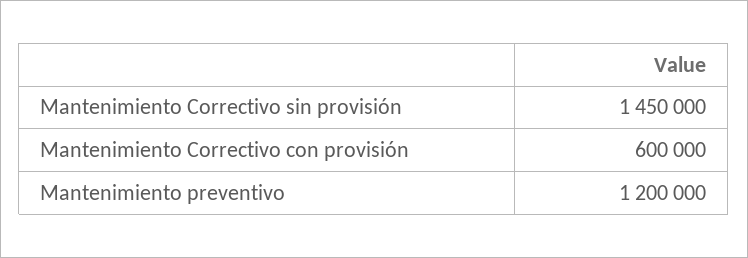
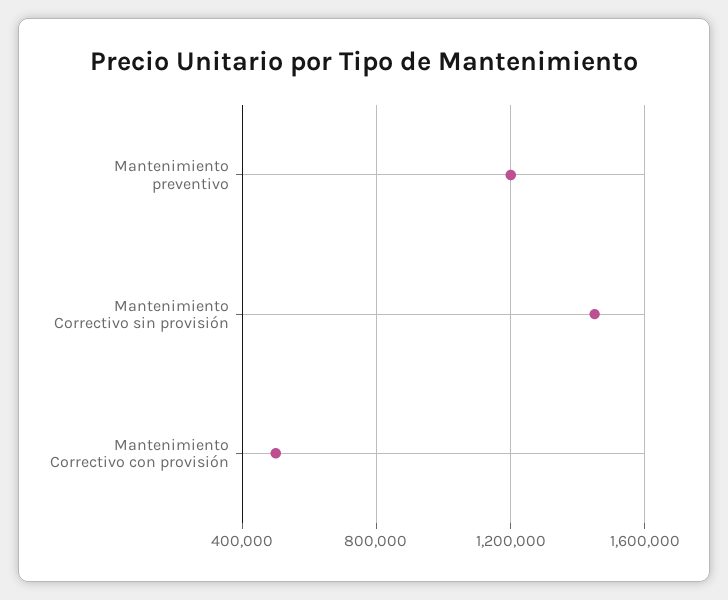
  {
    "Mantenimiento Correctivo sin provisión": 1450000,
-   "Mantenimiento Correctivo con provisión": 600000,
+   "Mantenimiento Correctivo con provisión": 500000,
    "Mantenimiento preventivo": 1200000
  }

